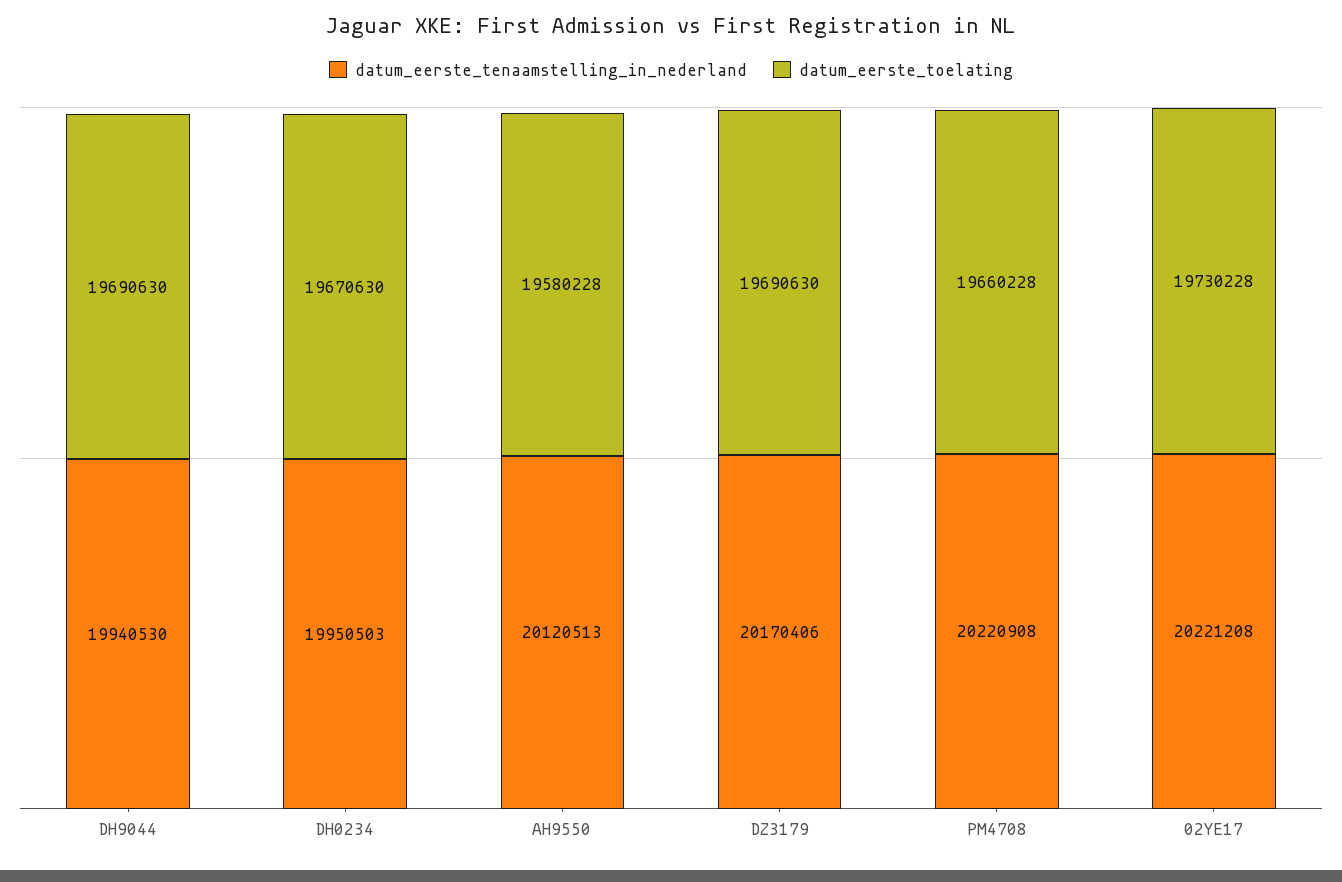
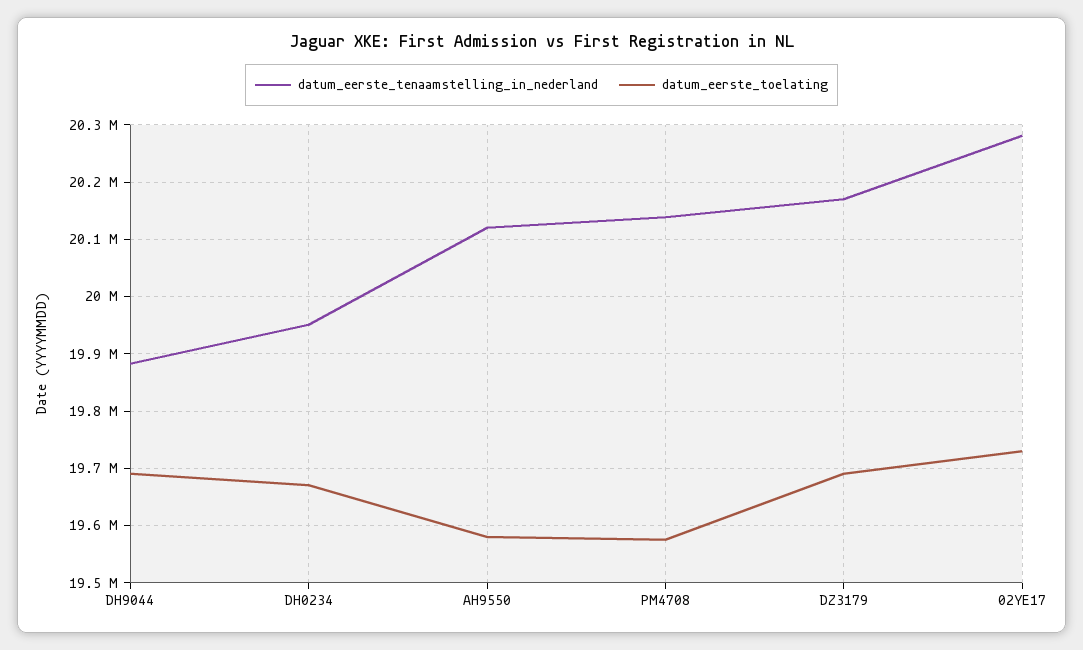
  {
    "datum_eerste_tenaamstelling_in_nederland": {
-     "DH9044": 19940530,
+     "DH9044": 19880000,
      "DH0234": 19950503,
      "AH9550": 20120513,
      "DZ3179": 20170406,
-     "PM4708": 20220908,
+     "PM4708": 20140000,
-     "02YE17": 20221208
+     "02YE17": 20280000
    },
    "datum_eerste_toelating": {
      "DH9044": 19690630,
      "DH0234": 19670630,
      "AH9550": 19580228,
      "DZ3179": 19690630,
-     "PM4708": 19660228,
+     "PM4708": 19580000,
      "02YE17": 19730228
    }
  }

